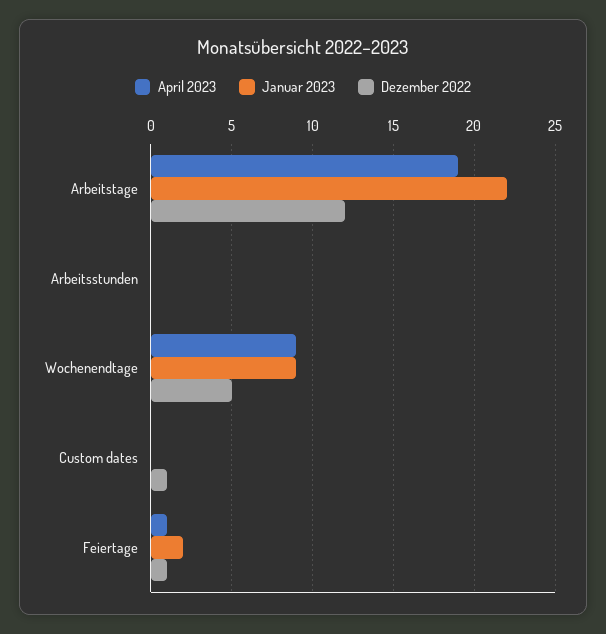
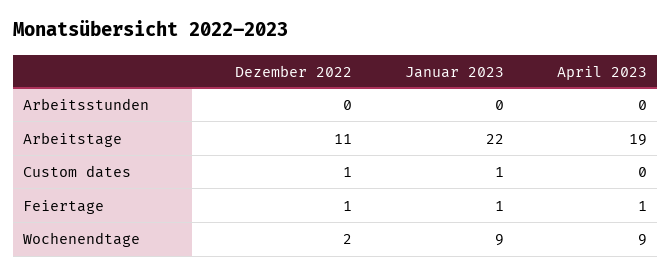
  {
    "April 2023": {
      "Arbeitstage": 19,
      "Arbeitsstunden": 0,
      "Wochenendtage": 9,
      "Custom dates": 0,
      "Feiertage": 1
    },
    "Januar 2023": {
      "Arbeitstage": 22,
      "Arbeitsstunden": 0,
      "Wochenendtage": 9,
-     "Custom dates": 0,
+     "Custom dates": 1,
-     "Feiertage": 2
+     "Feiertage": 1
    },
    "Dezember 2022": {
-     "Arbeitstage": 12,
+     "Arbeitstage": 11,
      "Arbeitsstunden": 0,
-     "Wochenendtage": 5,
+     "Wochenendtage": 2,
      "Custom dates": 1,
      "Feiertage": 1
    }
  }

